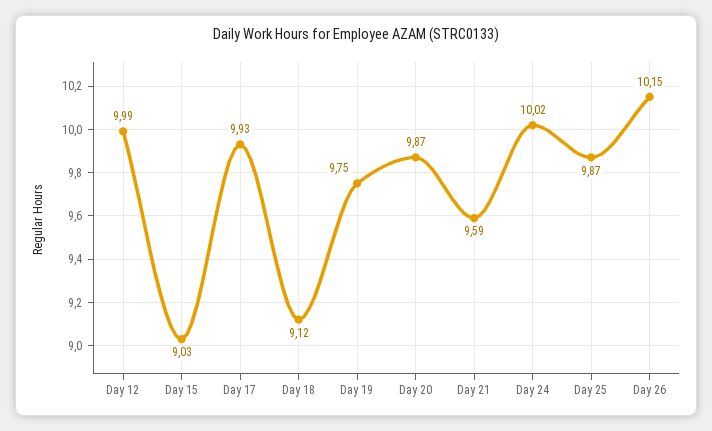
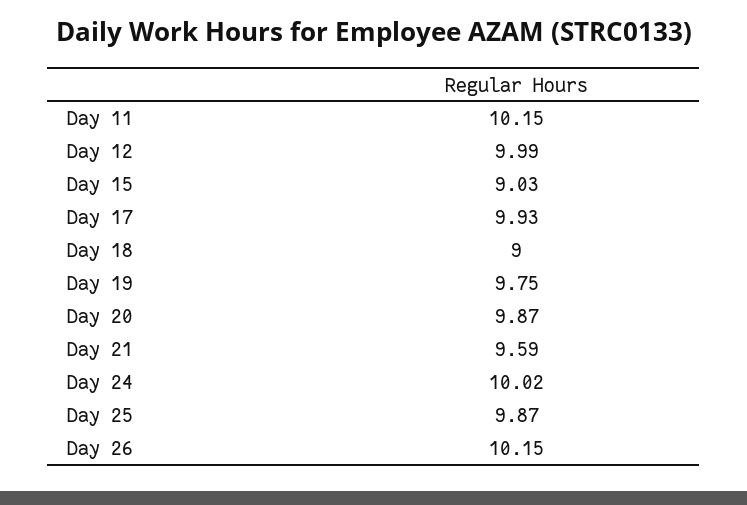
  {
    "Day 12": 9.99,
    "Day 15": 9.03,
    "Day 17": 9.93,
-   "Day 18": 9.12,
+   "Day 18": 9,
    "Day 19": 9.75,
    "Day 20": 9.87,
    "Day 21": 9.59,
    "Day 24": 10.02,
    "Day 25": 9.87,
-   "Day 26": 10.15
+   "Day 26": 10.15,
+   "Day 11": 10.15
  }

